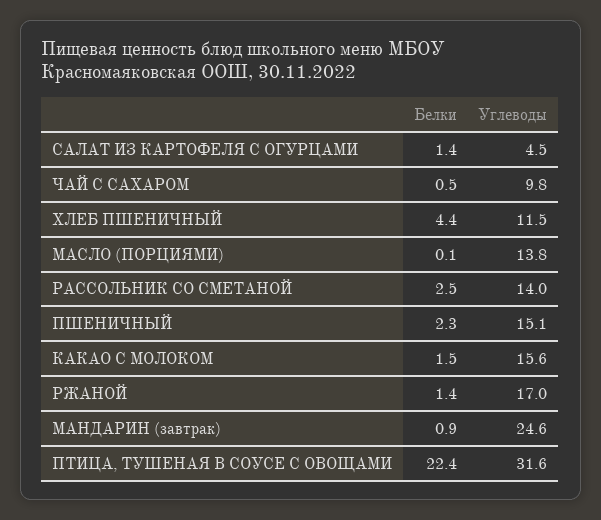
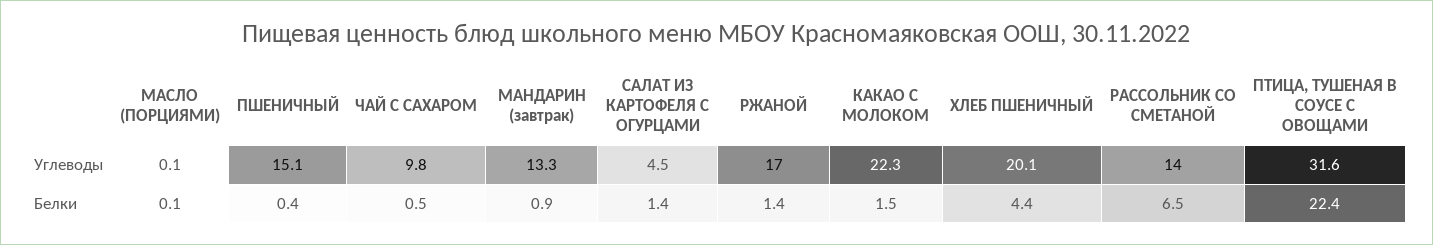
  {
    "Белки": {
      "САЛАТ ИЗ КАРТОФЕЛЯ С ОГУРЦАМИ": 1.4,
      "ЧАЙ С САХАРОМ": 0.5,
      "ХЛЕБ ПШЕНИЧНЫЙ": 4.4,
      "МАСЛО (ПОРЦИЯМИ)": 0.1,
-     "РАССОЛЬНИК СО СМЕТАНОЙ": 2.5,
+     "РАССОЛЬНИК СО СМЕТАНОЙ": 6.5,
-     "ПШЕНИЧНЫЙ": 2.3,
+     "ПШЕНИЧНЫЙ": 0.4,
      "КАКАО С МОЛОКОМ": 1.5,
      "РЖАНОЙ": 1.4,
      "МАНДАРИН (завтрак)": 0.9,
      "ПТИЦА, ТУШЕНАЯ В СОУСЕ С ОВОЩАМИ": 22.4
    },
    "Углеводы": {
      "САЛАТ ИЗ КАРТОФЕЛЯ С ОГУРЦАМИ": 4.5,
      "ЧАЙ С САХАРОМ": 9.8,
-     "ХЛЕБ ПШЕНИЧНЫЙ": 11.5,
+     "ХЛЕБ ПШЕНИЧНЫЙ": 20.1,
-     "МАСЛО (ПОРЦИЯМИ)": 13.8,
+     "МАСЛО (ПОРЦИЯМИ)": 0.1,
      "РАССОЛЬНИК СО СМЕТАНОЙ": 14,
      "ПШЕНИЧНЫЙ": 15.1,
-     "КАКАО С МОЛОКОМ": 15.6,
+     "КАКАО С МОЛОКОМ": 22.3,
      "РЖАНОЙ": 17,
-     "МАНДАРИН (завтрак)": 24.6,
+     "МАНДАРИН (завтрак)": 13.3,
      "ПТИЦА, ТУШЕНАЯ В СОУСЕ С ОВОЩАМИ": 31.6
    }
  }

